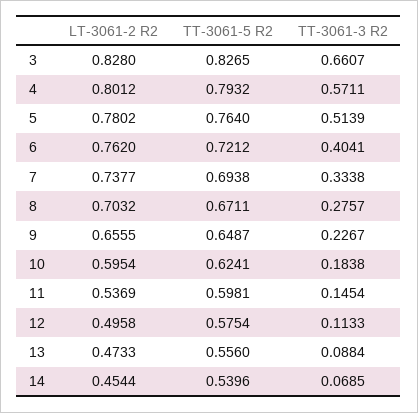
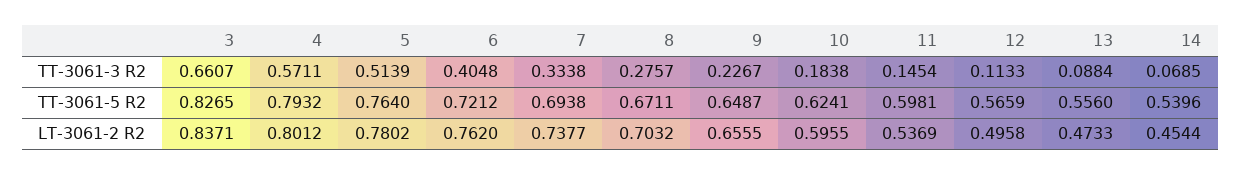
  {
    "LT-3061-2 R2": {
-     "3": 0.828,
+     "3": 0.8371,
      "4": 0.8012,
      "5": 0.7802,
      "6": 0.762,
      "7": 0.7377,
      "8": 0.7032,
      "9": 0.6555,
-     "10": 0.5954,
+     "10": 0.5955,
      "11": 0.5369,
      "12": 0.4958,
      "13": 0.4733,
      "14": 0.4544
    },
    "TT-3061-5 R2": {
      "3": 0.8265,
      "4": 0.7932,
      "5": 0.764,
      "6": 0.7212,
      "7": 0.6938,
      "8": 0.6711,
      "9": 0.6487,
      "10": 0.6241,
      "11": 0.5981,
-     "12": 0.5754,
+     "12": 0.5659,
      "13": 0.556,
      "14": 0.5396
    },
    "TT-3061-3 R2": {
      "3": 0.6607,
      "4": 0.5711,
      "5": 0.5139,
-     "6": 0.4041,
+     "6": 0.4048,
      "7": 0.3338,
      "8": 0.2757,
      "9": 0.2267,
      "10": 0.1838,
      "11": 0.1454,
      "12": 0.1133,
      "13": 0.0884,
      "14": 0.0685
    }
  }

